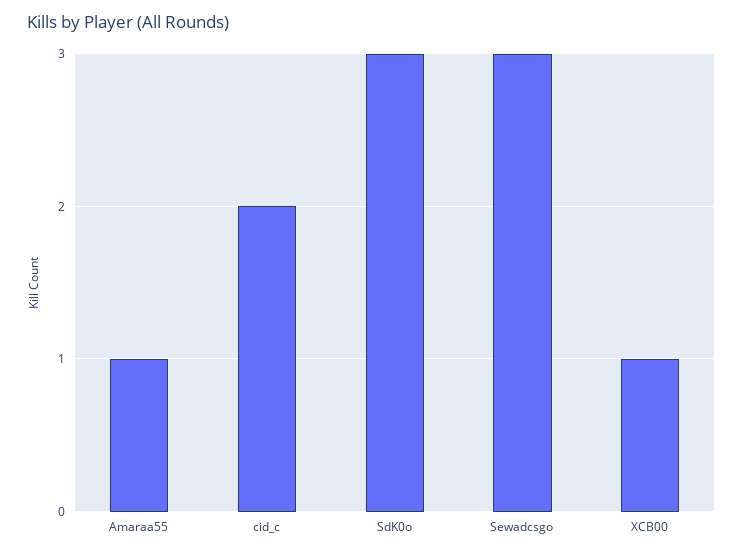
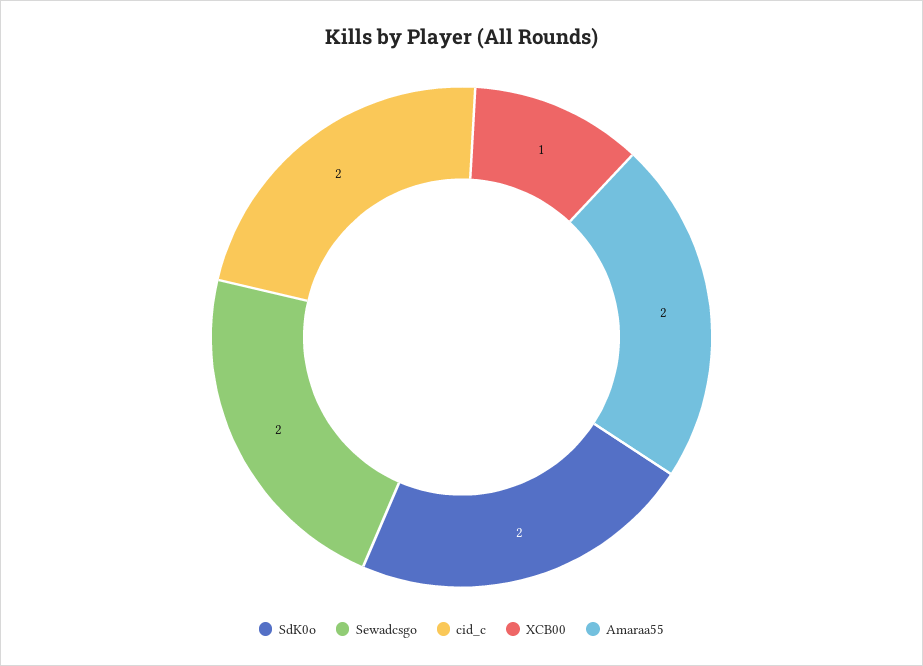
  {
-   "Amaraa55": 1,
+   "Amaraa55": 2,
    "cid_c": 2,
-   "SdK0o": 3,
+   "SdK0o": 2,
-   "Sewadcsgo": 3,
+   "Sewadcsgo": 2,
    "XCB00": 1
  }

